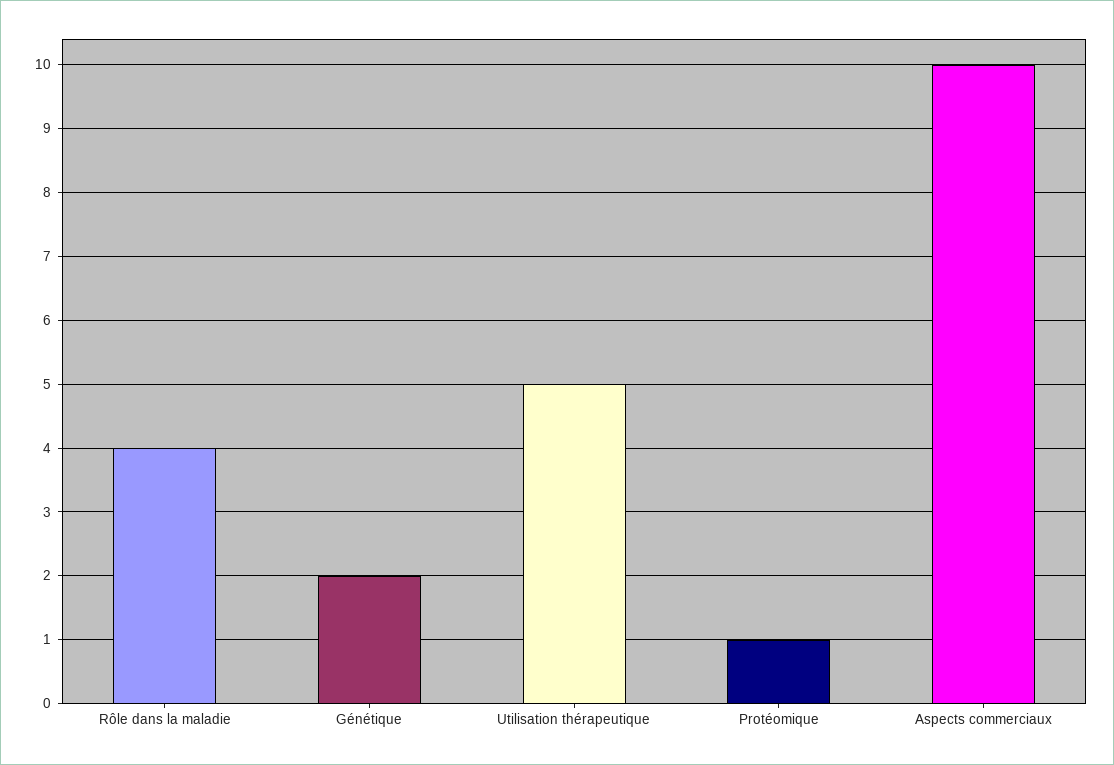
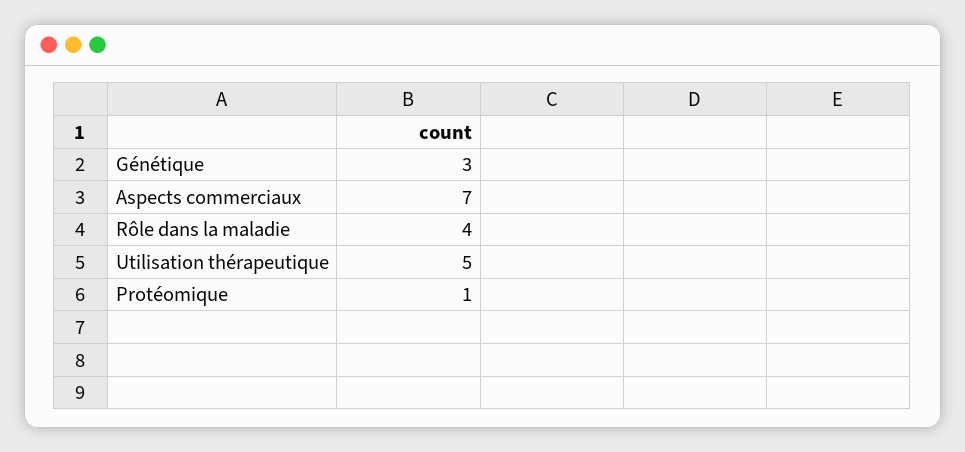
  {
    "Rôle dans la maladie": 4,
-   "Génétique": 2,
+   "Génétique": 3,
    "Utilisation thérapeutique": 5,
    "Protéomique": 1,
-   "Aspects commerciaux": 10
+   "Aspects commerciaux": 7
  }

